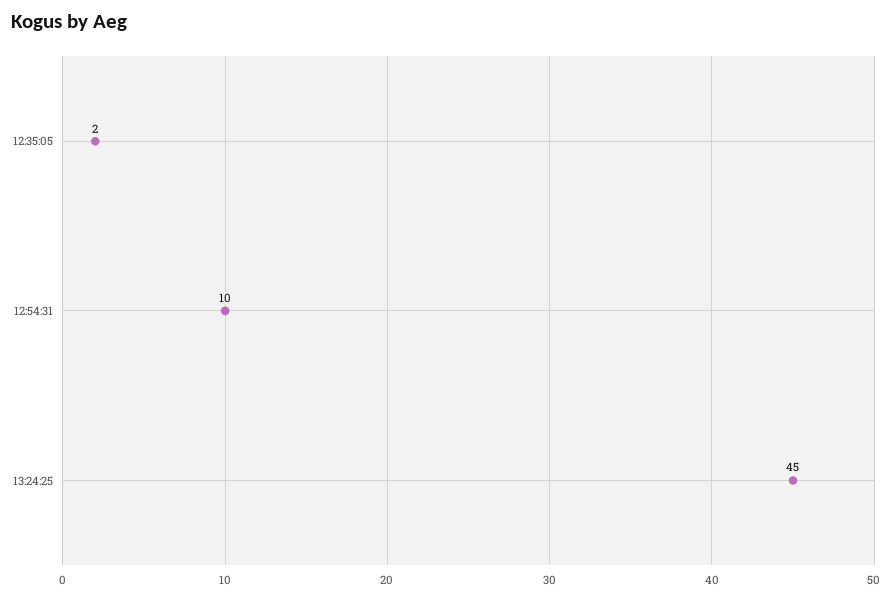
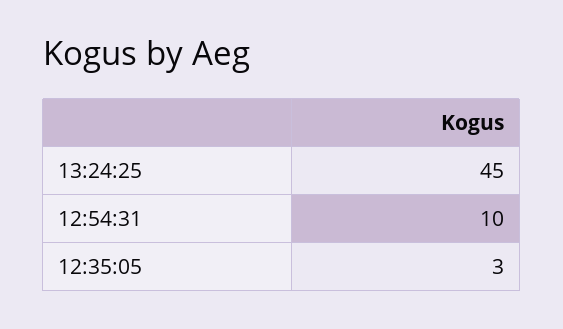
  {
-   "12:35:05": 2,
+   "12:35:05": 3,
    "12:54:31": 10,
    "13:24:25": 45
  }

